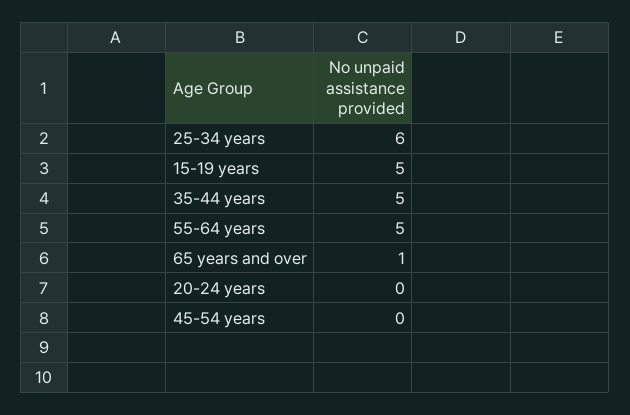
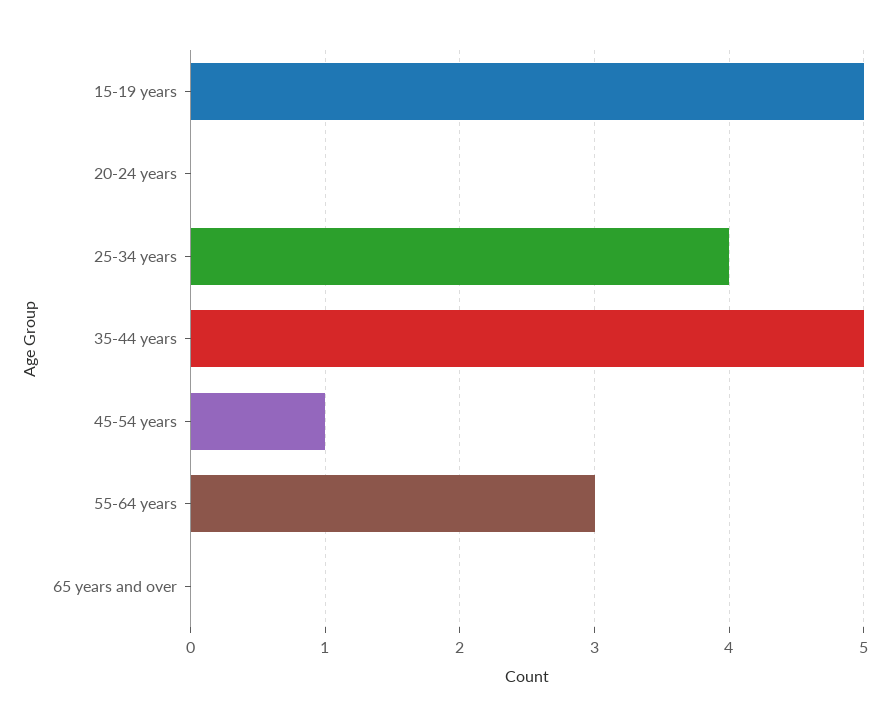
  {
-   "25-34 years": 6,
+   "25-34 years": 4,
    "15-19 years": 5,
    "35-44 years": 5,
-   "55-64 years": 5,
+   "55-64 years": 3,
-   "65 years and over": 1,
+   "65 years and over": 0,
    "20-24 years": 0,
-   "45-54 years": 0
+   "45-54 years": 1
  }

